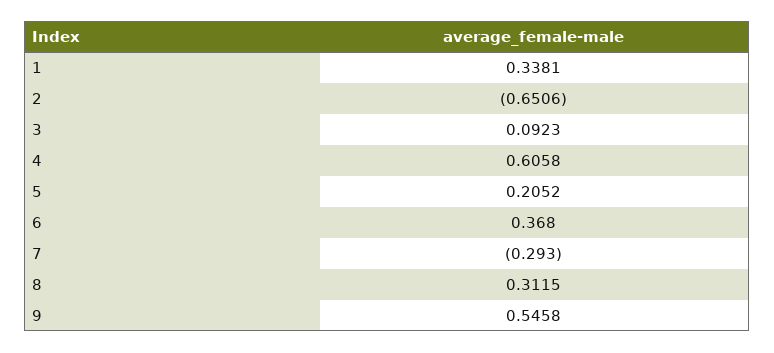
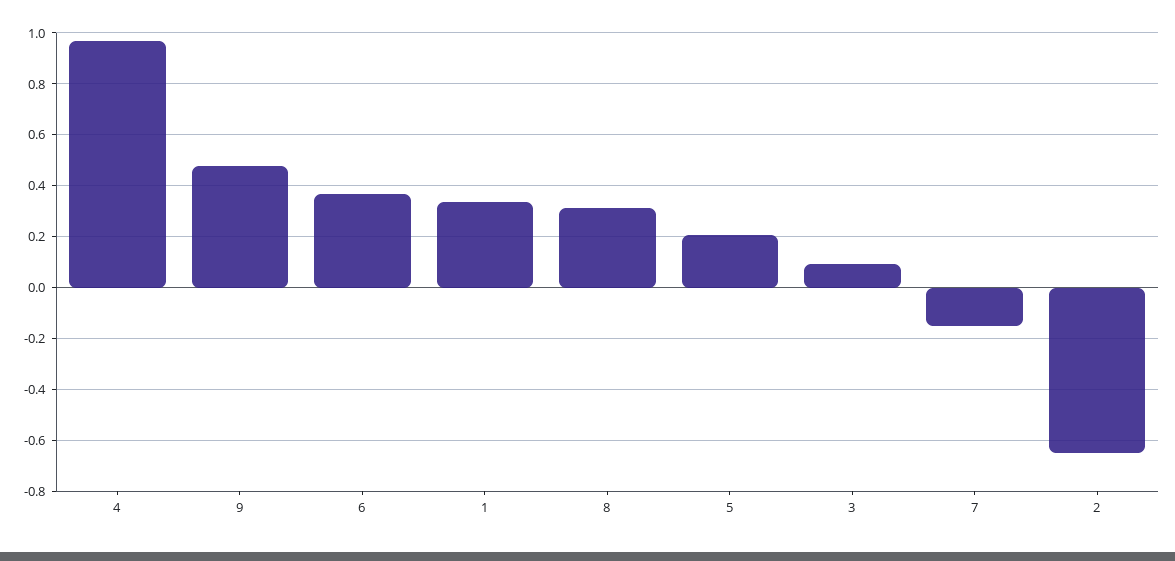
  {
    "1": 0.3381,
    "2": -0.6506,
    "3": 0.0923,
-   "4": 0.6058,
+   "4": 0.975,
    "5": 0.2052,
    "6": 0.368,
-   "7": -0.293,
+   "7": -0.15,
    "8": 0.3115,
-   "9": 0.5458
+   "9": 0.475
  }

